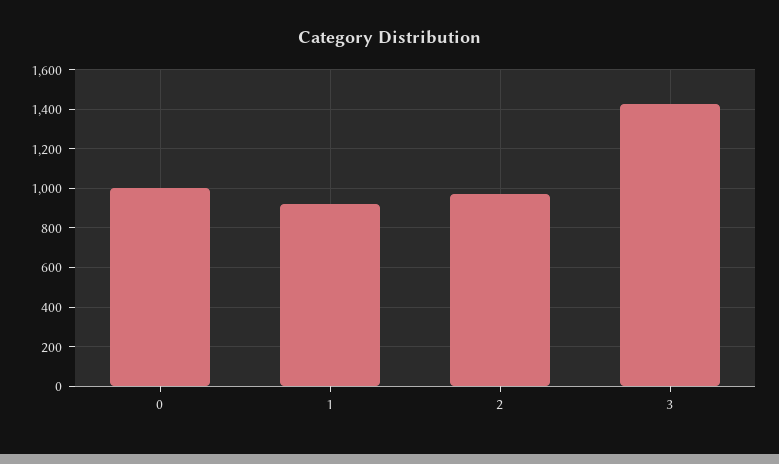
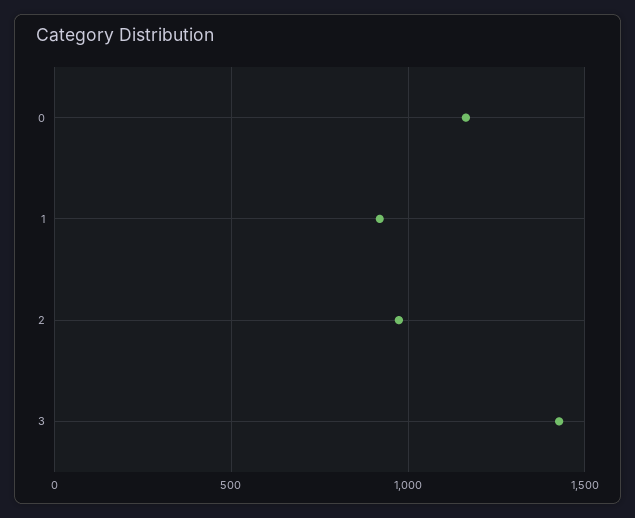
  {
-   "0": 1000,
+   "0": 1150,
    "1": 900,
    "2": 950,
    "3": 1450
  }

